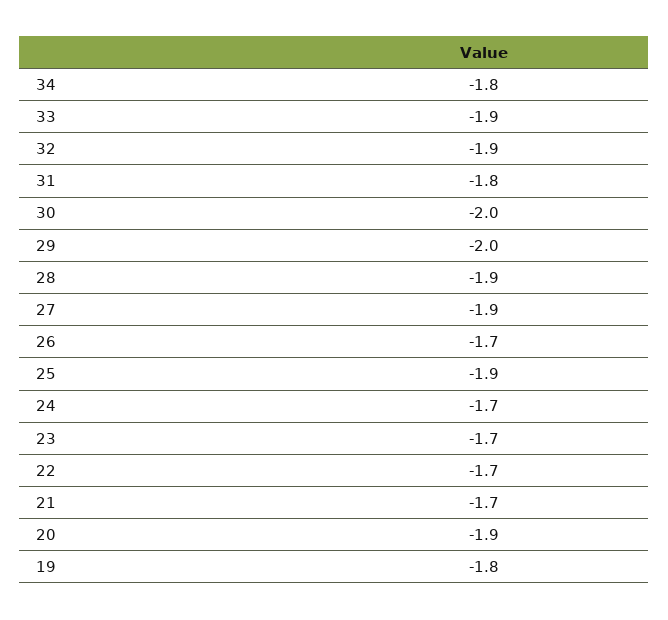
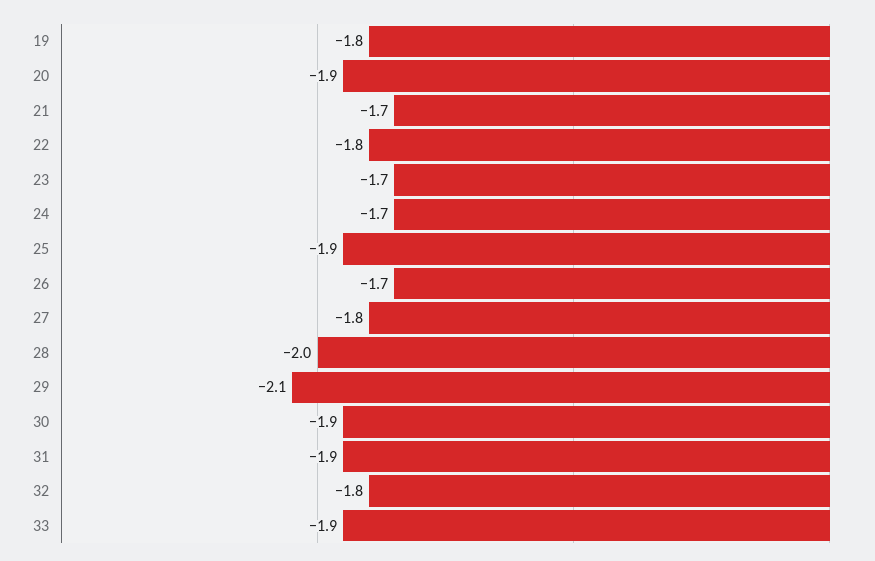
  {
-   "34": -1.8,
    "33": -1.9,
-   "32": -1.9,
+   "32": -1.8,
-   "31": -1.8,
+   "31": -1.9,
-   "30": -2,
+   "30": -1.9,
-   "29": -2,
+   "29": -2.1,
-   "28": -1.9,
+   "28": -2,
-   "27": -1.9,
+   "27": -1.8,
    "26": -1.7,
    "25": -1.9,
    "24": -1.7,
    "23": -1.7,
-   "22": -1.7,
+   "22": -1.8,
    "21": -1.7,
    "20": -1.9,
    "19": -1.8
  }

